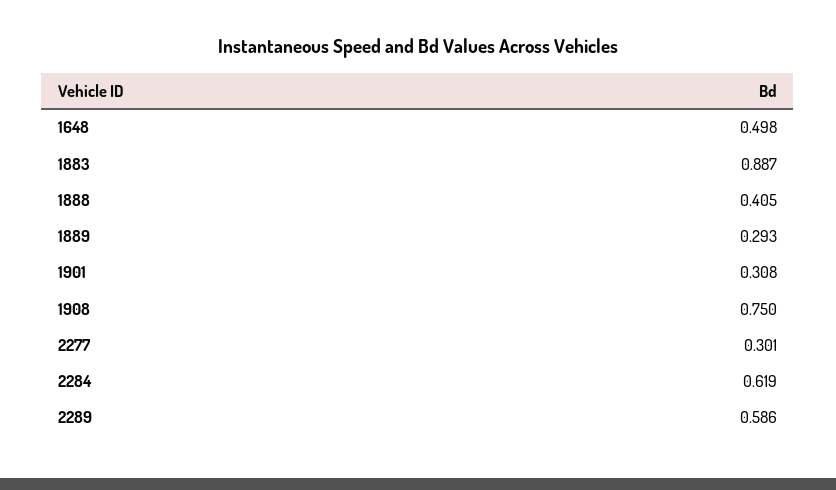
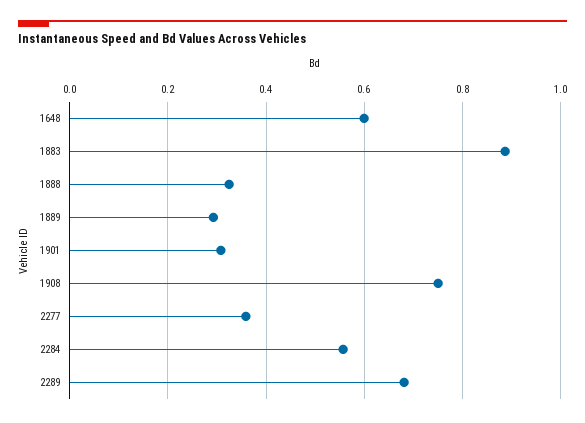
  {
-   "1648": 0.498,
+   "1648": 0.6,
    "1883": 0.887,
-   "1888": 0.405,
+   "1888": 0.32,
    "1889": 0.293,
    "1901": 0.308,
    "1908": 0.75,
-   "2277": 0.301,
+   "2277": 0.36,
-   "2284": 0.619,
+   "2284": 0.56,
-   "2289": 0.586
+   "2289": 0.68
  }

